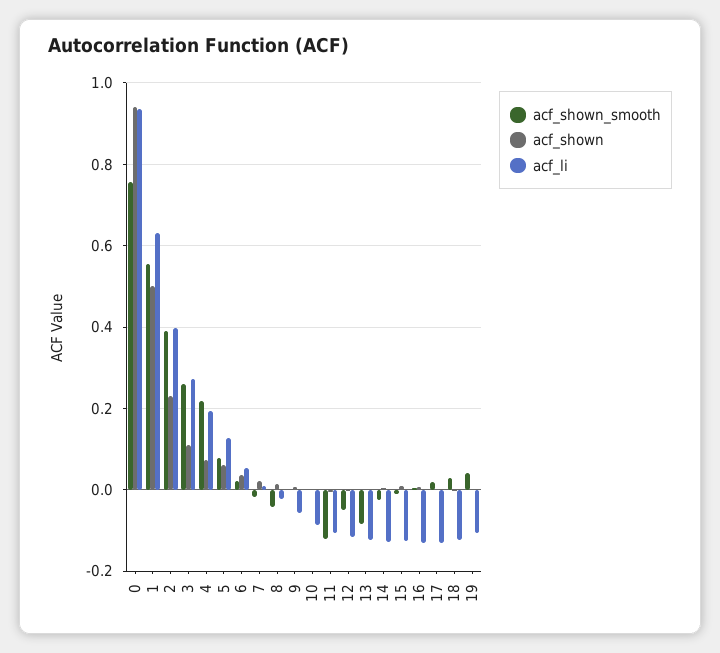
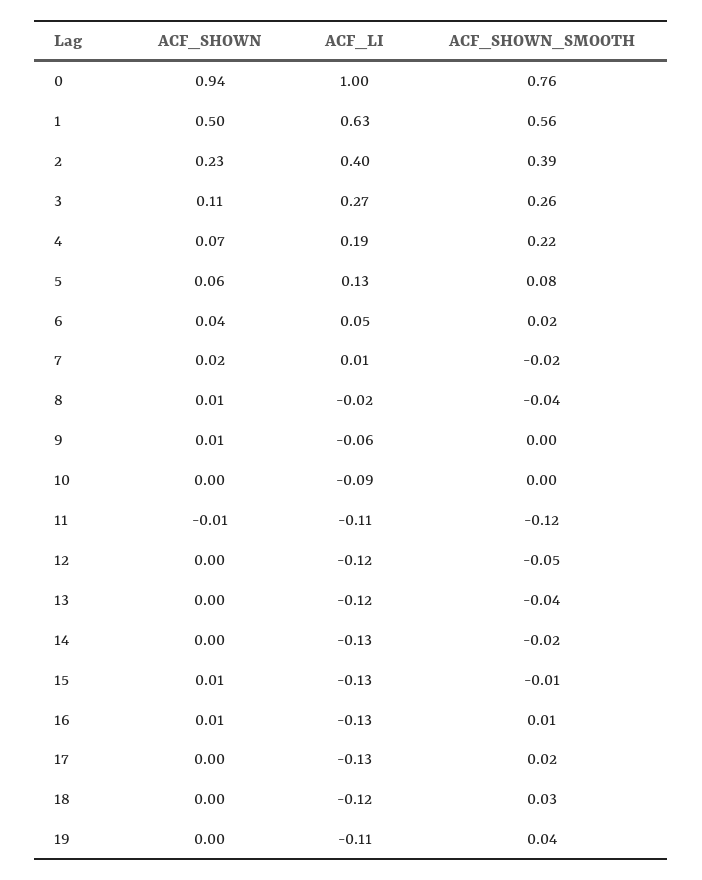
  {
    "acf_shown_smooth": {
      "0": 0.76,
      "1": 0.56,
      "2": 0.39,
      "3": 0.26,
      "4": 0.22,
      "5": 0.08,
      "6": 0.02,
      "7": -0.02,
      "8": -0.04,
      "9": 0,
      "10": 0,
      "11": -0.12,
      "12": -0.05,
-     "13": -0.08,
+     "13": -0.04,
      "14": -0.02,
      "15": -0.01,
      "16": 0.01,
      "17": 0.02,
      "18": 0.03,
      "19": 0.04
    },
    "acf_shown": {
      "0": 0.94,
      "1": 0.5,
      "2": 0.23,
      "3": 0.11,
      "4": 0.07,
      "5": 0.06,
      "6": 0.04,
      "7": 0.02,
      "8": 0.01,
      "9": 0.01,
      "10": 0,
      "11": -0.01,
      "12": 0,
      "13": 0,
      "14": 0,
      "15": 0.01,
      "16": 0.01,
      "17": 0,
      "18": 0,
      "19": 0
    },
    "acf_li": {
-     "0": 0.94,
+     "0": 1,
      "1": 0.63,
      "2": 0.4,
      "3": 0.27,
      "4": 0.19,
      "5": 0.13,
      "6": 0.05,
      "7": 0.01,
      "8": -0.02,
      "9": -0.06,
      "10": -0.09,
      "11": -0.11,
      "12": -0.12,
      "13": -0.12,
      "14": -0.13,
      "15": -0.13,
      "16": -0.13,
      "17": -0.13,
      "18": -0.12,
      "19": -0.11
    }
  }

